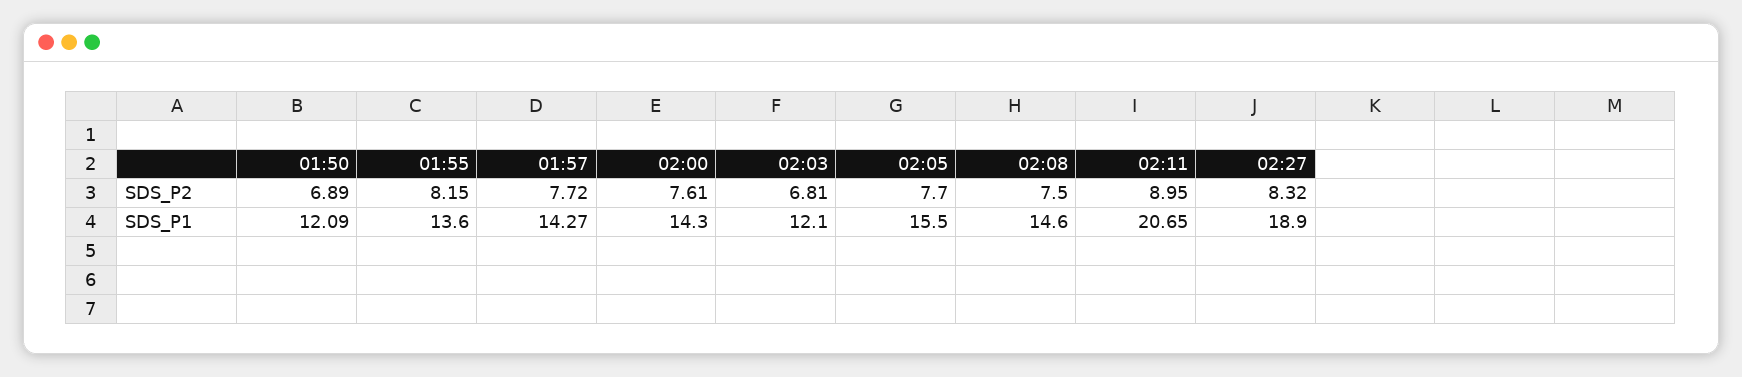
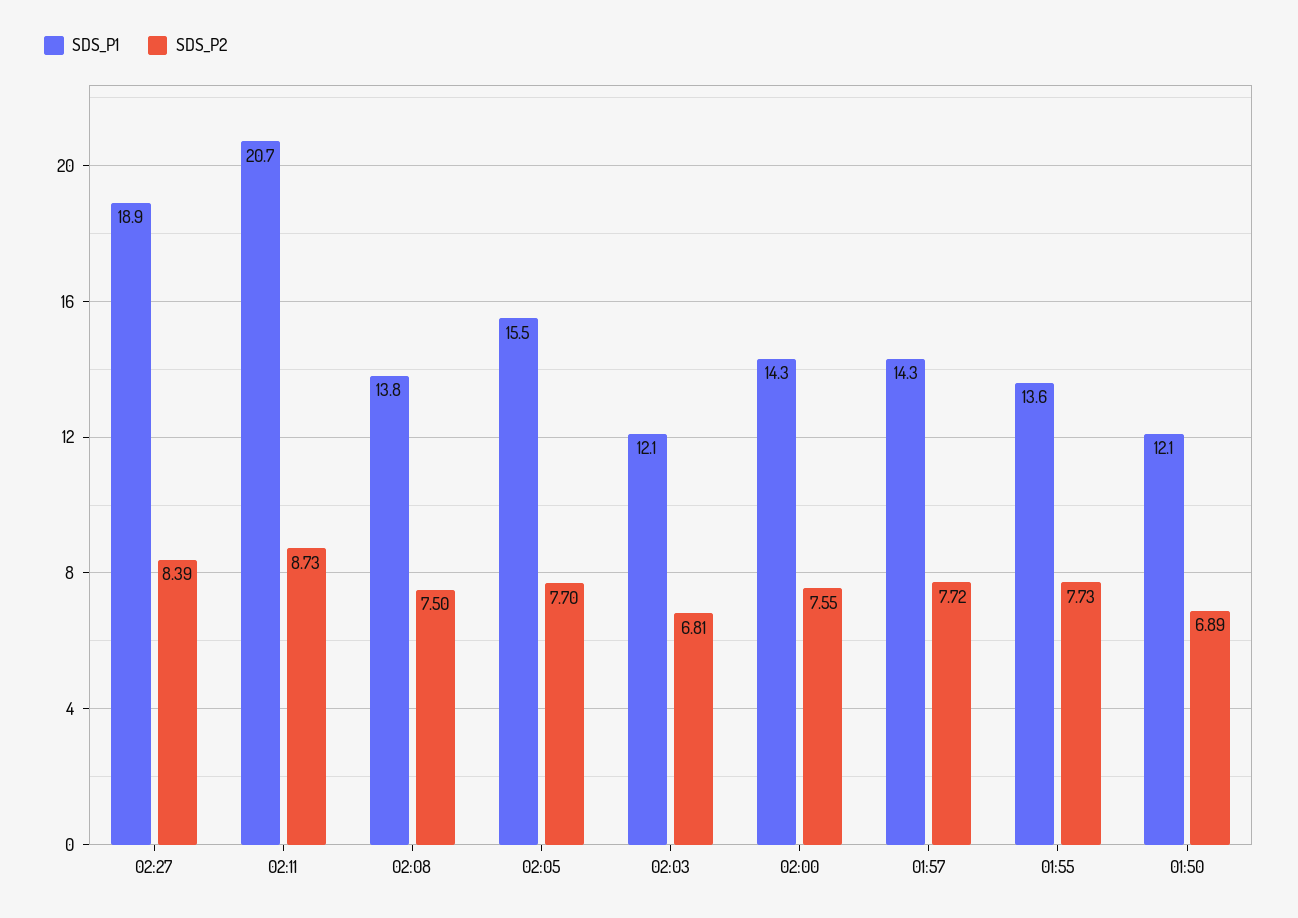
  {
    "SDS_P2": {
      "01:50": 6.89,
-     "01:55": 8.15,
+     "01:55": 7.73,
      "01:57": 7.72,
-     "02:00": 7.61,
+     "02:00": 7.55,
      "02:03": 6.81,
      "02:05": 7.7,
      "02:08": 7.5,
-     "02:11": 8.95,
+     "02:11": 8.73,
-     "02:27": 8.32
+     "02:27": 8.39
    },
    "SDS_P1": {
      "01:50": 12.09,
      "01:55": 13.6,
      "01:57": 14.27,
      "02:00": 14.3,
      "02:03": 12.1,
      "02:05": 15.5,
-     "02:08": 14.6,
+     "02:08": 13.8,
      "02:11": 20.65,
      "02:27": 18.9
    }
  }

